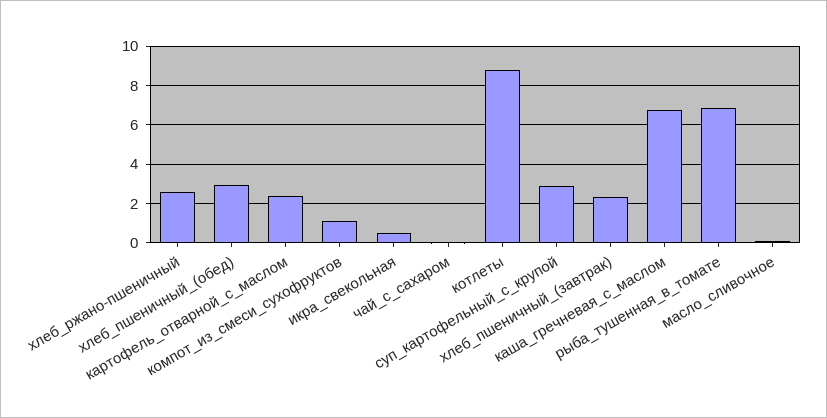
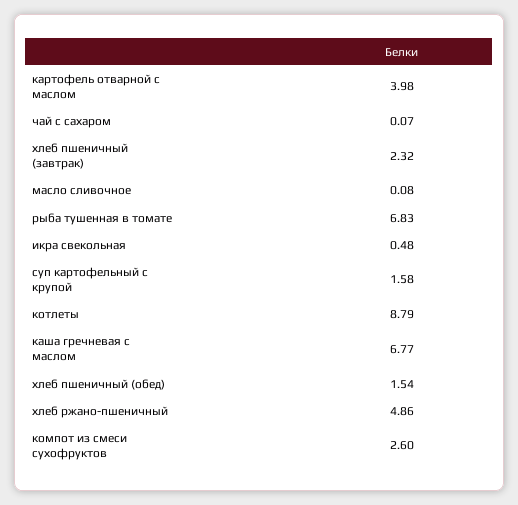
  {
-   "хлеб_ржано-пшеничный": 2.5,
+   "хлеб_ржано-пшеничный": 4.86,
-   "хлеб_пшеничный_(обед)": 3,
+   "хлеб_пшеничный_(обед)": 1.54,
-   "картофель_отварной_с_маслом": 2.5,
+   "картофель_отварной_с_маслом": 3.98,
-   "компот_из_смеси_сухофруктов": 1,
+   "компот_из_смеси_сухофруктов": 2.6,
    "икра_свекольная": 0.48,
    "чай_с_сахаром": 0.07,
    "котлеты": 8.79,
-   "суп_картофельный_с_крупой": 3,
+   "суп_картофельный_с_крупой": 1.58,
    "хлеб_пшеничный_(завтрак)": 2.32,
    "каша_гречневая_с_маслом": 6.77,
    "рыба_тушенная_в_томате": 6.83,
    "масло_сливочное": 0.08
  }

